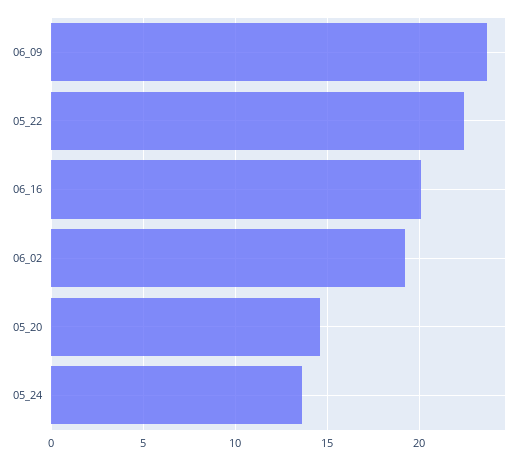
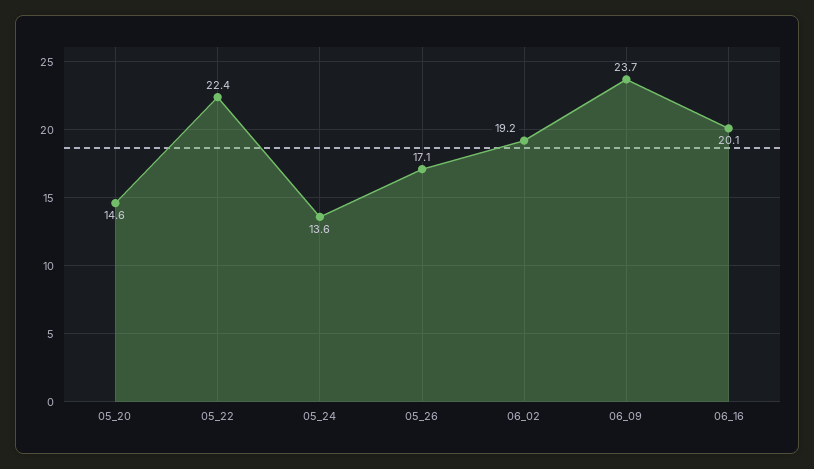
  {
    "06_09": 23.7,
    "05_22": 22.4,
    "06_16": 20.1,
    "06_02": 19.2,
    "05_20": 14.6,
-   "05_24": 13.6
+   "05_24": 13.6,
+   "05_26": 17.1
  }

